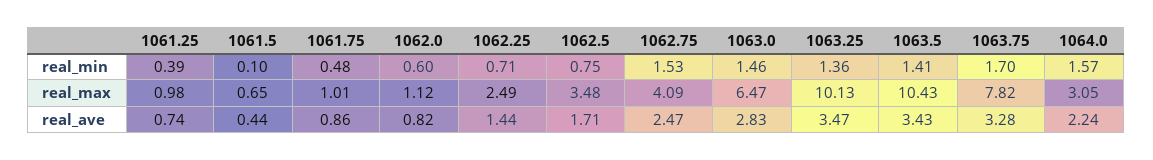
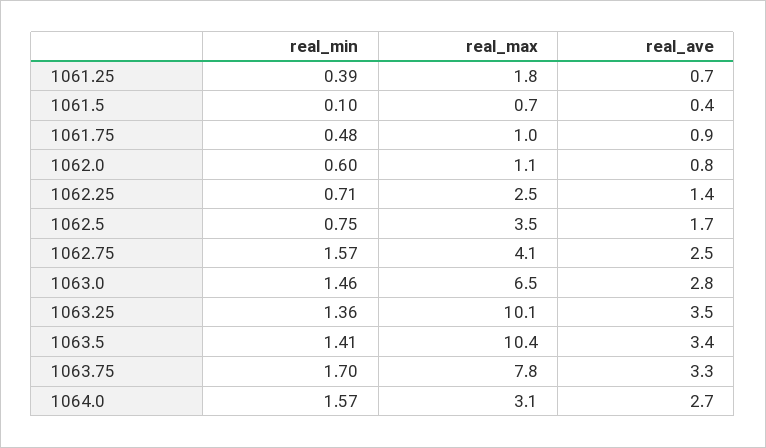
  {
    "1061.25": {
      "real_min": 0.39,
-     "real_max": 0.98,
+     "real_max": 1.8,
      "real_ave": 0.74
    },
    "1061.5": {
      "real_min": 0.1,
      "real_max": 0.65,
      "real_ave": 0.44
    },
    "1061.75": {
      "real_min": 0.48,
      "real_max": 1.01,
      "real_ave": 0.86
    },
    "1062.0": {
      "real_min": 0.6,
      "real_max": 1.12,
      "real_ave": 0.82
    },
    "1062.25": {
      "real_min": 0.71,
      "real_max": 2.49,
      "real_ave": 1.44
    },
    "1062.5": {
      "real_min": 0.75,
      "real_max": 3.48,
      "real_ave": 1.71
    },
    "1062.75": {
-     "real_min": 1.53,
+     "real_min": 1.57,
      "real_max": 4.09,
      "real_ave": 2.47
    },
    "1063.0": {
      "real_min": 1.46,
      "real_max": 6.47,
      "real_ave": 2.83
    },
    "1063.25": {
      "real_min": 1.36,
      "real_max": 10.13,
      "real_ave": 3.47
    },
    "1063.5": {
      "real_min": 1.41,
      "real_max": 10.43,
      "real_ave": 3.43
    },
    "1063.75": {
      "real_min": 1.7,
      "real_max": 7.82,
      "real_ave": 3.28
    },
    "1064.0": {
      "real_min": 1.57,
      "real_max": 3.05,
-     "real_ave": 2.24
+     "real_ave": 2.7
    }
  }

